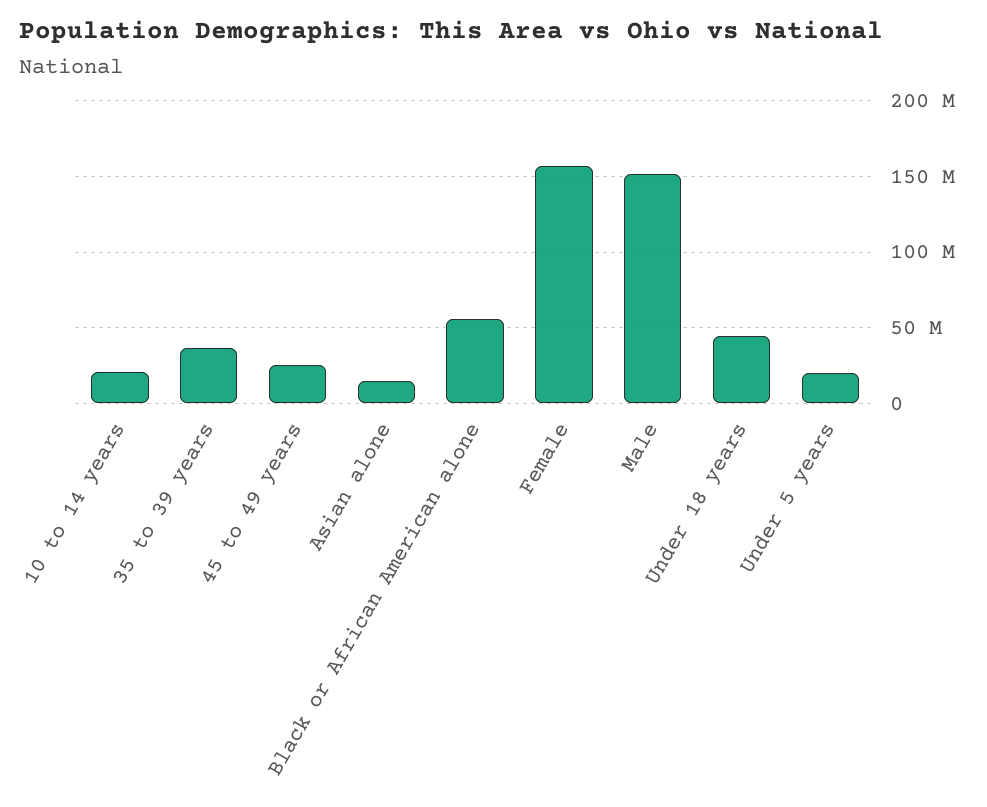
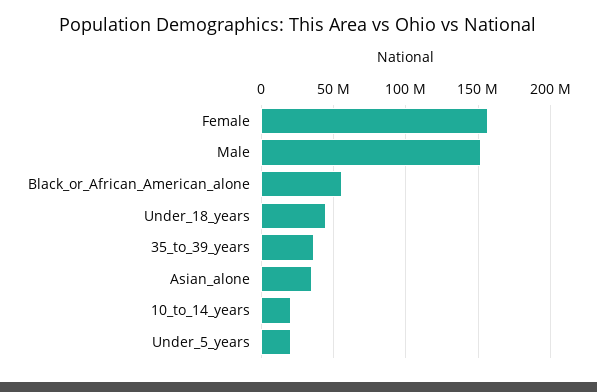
  {
    "10 to 14 years": 20000000,
    "35 to 39 years": 35000000,
-   "45 to 49 years": 25000000,
-   "Asian alone": 15000000,
+   "Asian alone": 35000000,
    "Black or African American alone": 55000000,
    "Female": 155000000,
    "Male": 150000000,
    "Under 18 years": 45000000,
    "Under 5 years": 20000000
  }

